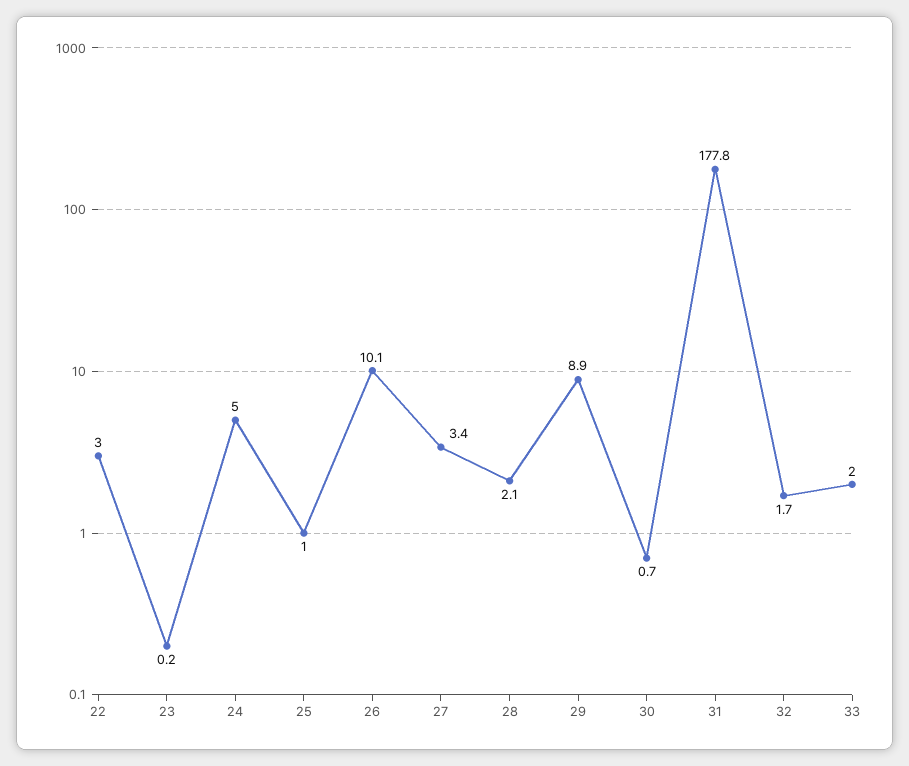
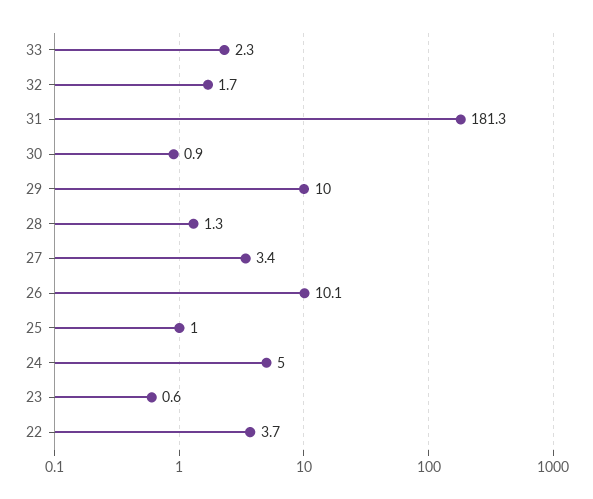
  {
-   "22": 3,
+   "22": 3.7,
-   "23": 0.2,
+   "23": 0.6,
    "24": 5,
    "25": 1,
    "26": 10.1,
    "27": 3.4,
-   "28": 2.1,
+   "28": 1.3,
-   "29": 8.9,
+   "29": 10,
-   "30": 0.7,
+   "30": 0.9,
-   "31": 177.8,
+   "31": 181.3,
    "32": 1.7,
-   "33": 2
+   "33": 2.3
  }

